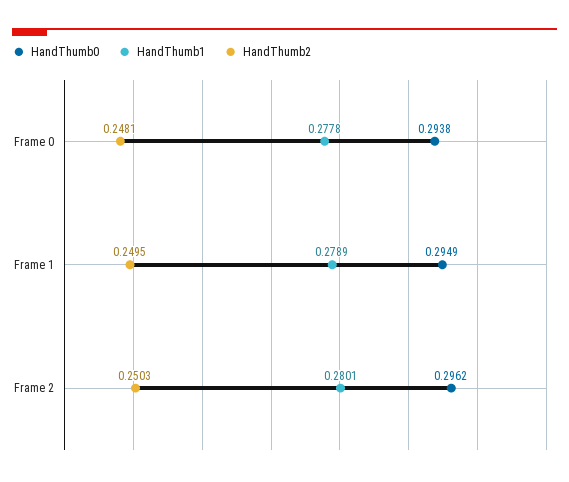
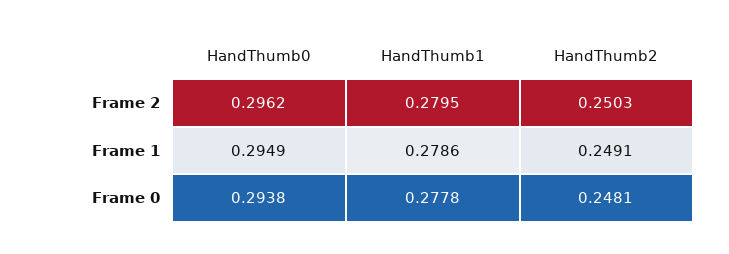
  {
    "HandThumb0": {
      "Frame 0": 0.2938,
      "Frame 1": 0.2949,
      "Frame 2": 0.2962
    },
    "HandThumb1": {
      "Frame 0": 0.2778,
-     "Frame 1": 0.2789,
+     "Frame 1": 0.2786,
-     "Frame 2": 0.2801
+     "Frame 2": 0.2795
    },
    "HandThumb2": {
      "Frame 0": 0.2481,
-     "Frame 1": 0.2495,
+     "Frame 1": 0.2491,
      "Frame 2": 0.2503
    }
  }

